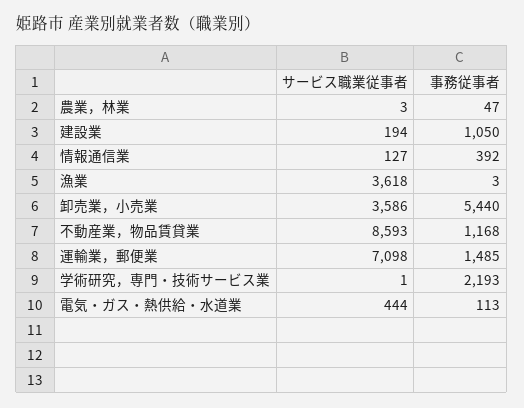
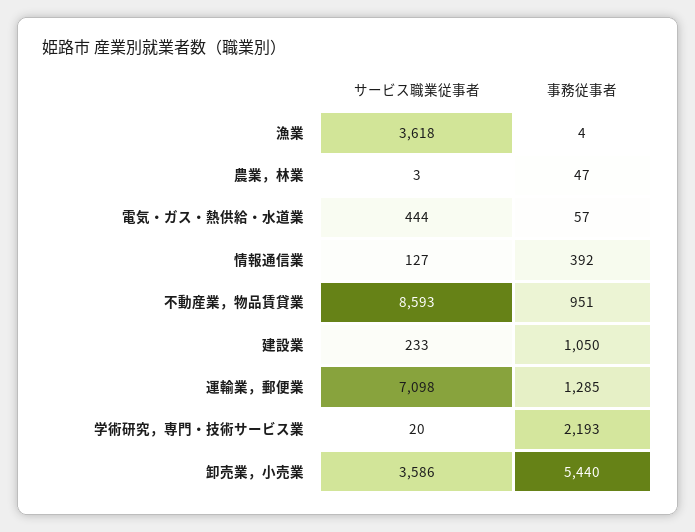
  {
    "サービス職業従事者": {
      "農業，林業": 3,
-     "建設業": 194,
+     "建設業": 233,
      "情報通信業": 127,
      "漁業": 3618,
      "卸売業，小売業": 3586,
      "不動産業，物品賃貸業": 8593,
      "運輸業，郵便業": 7098,
-     "学術研究，専門・技術サービス業": 1,
+     "学術研究，専門・技術サービス業": 20,
      "電気・ガス・熱供給・水道業": 444
    },
    "事務従事者": {
      "農業，林業": 47,
      "建設業": 1050,
      "情報通信業": 392,
-     "漁業": 3,
+     "漁業": 4,
      "卸売業，小売業": 5440,
-     "不動産業，物品賃貸業": 1168,
+     "不動産業，物品賃貸業": 951,
-     "運輸業，郵便業": 1485,
+     "運輸業，郵便業": 1285,
      "学術研究，専門・技術サービス業": 2193,
-     "電気・ガス・熱供給・水道業": 113
+     "電気・ガス・熱供給・水道業": 57
    }
  }

